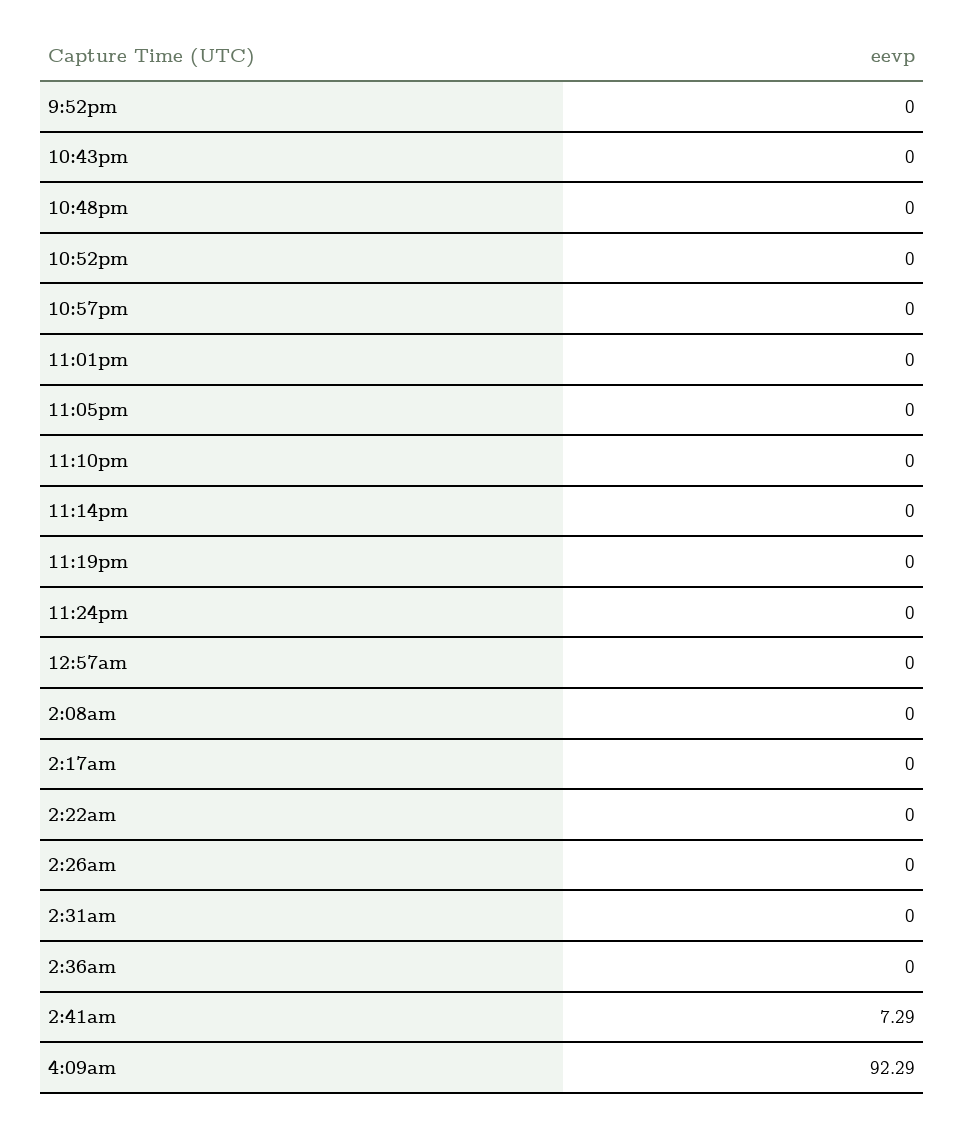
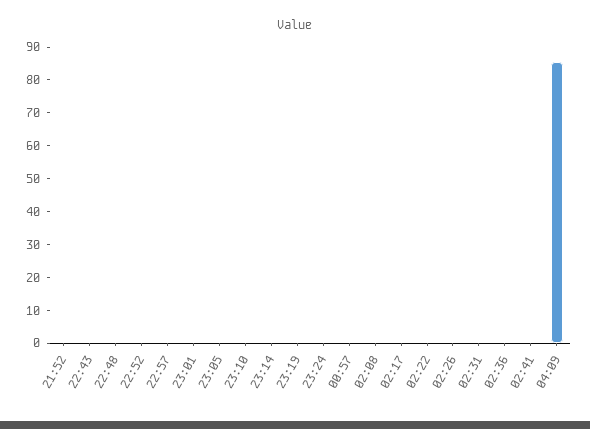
  {
    "9:52pm": 0,
    "10:43pm": 0,
    "10:48pm": 0,
    "10:52pm": 0,
    "10:57pm": 0,
    "11:01pm": 0,
    "11:05pm": 0,
    "11:10pm": 0,
    "11:14pm": 0,
    "11:19pm": 0,
    "11:24pm": 0,
    "12:57am": 0,
    "2:08am": 0,
    "2:17am": 0,
    "2:22am": 0,
    "2:26am": 0,
    "2:31am": 0,
    "2:36am": 0,
-   "2:41am": 7.29,
+   "2:41am": 0,
-   "4:09am": 92.29
+   "4:09am": 85
  }

